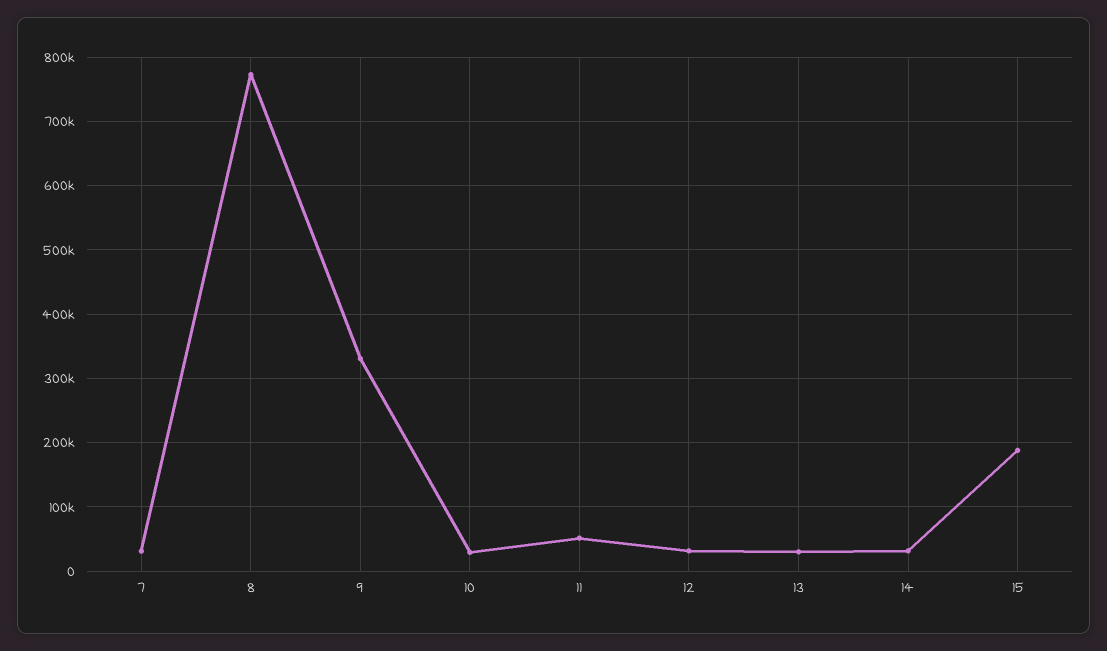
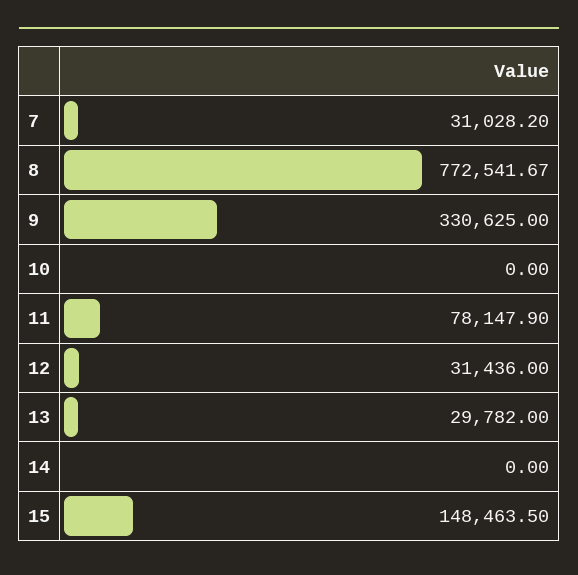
  {
    "7": 31028.2,
    "8": 772541.67,
    "9": 330625,
-   "10": 30000,
+   "10": 0,
-   "11": 50000,
+   "11": 78147.9,
    "12": 31436,
    "13": 29782,
-   "14": 30000,
+   "14": 0,
-   "15": 190000
+   "15": 148463.5
  }

